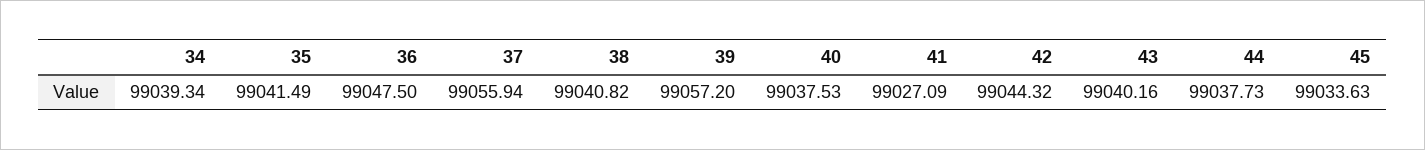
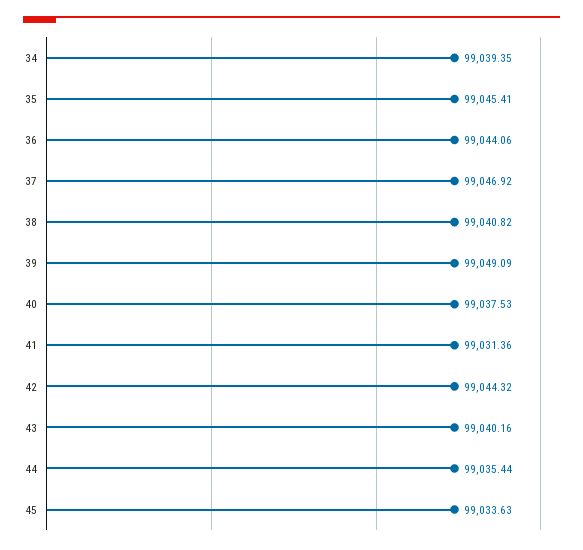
  {
-   "34": 99039.34,
+   "34": 99039.35,
-   "35": 99041.49,
+   "35": 99045.41,
-   "36": 99047.5,
+   "36": 99044.06,
-   "37": 99055.94,
+   "37": 99046.92,
    "38": 99040.82,
-   "39": 99057.2,
+   "39": 99049.09,
    "40": 99037.53,
-   "41": 99027.09,
+   "41": 99031.36,
    "42": 99044.32,
    "43": 99040.16,
-   "44": 99037.73,
+   "44": 99035.44,
    "45": 99033.63
  }

